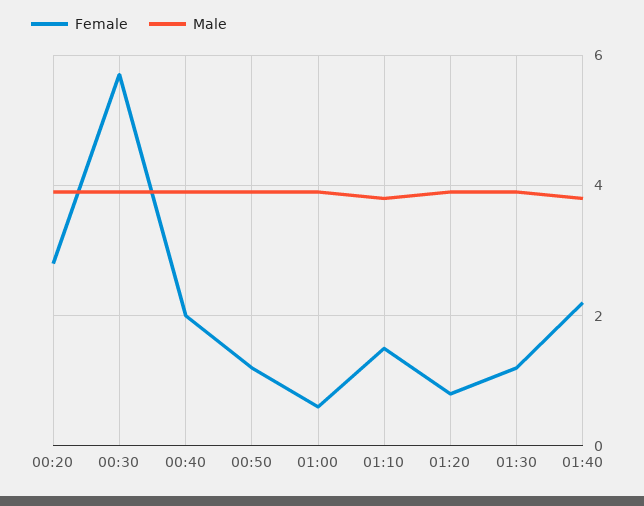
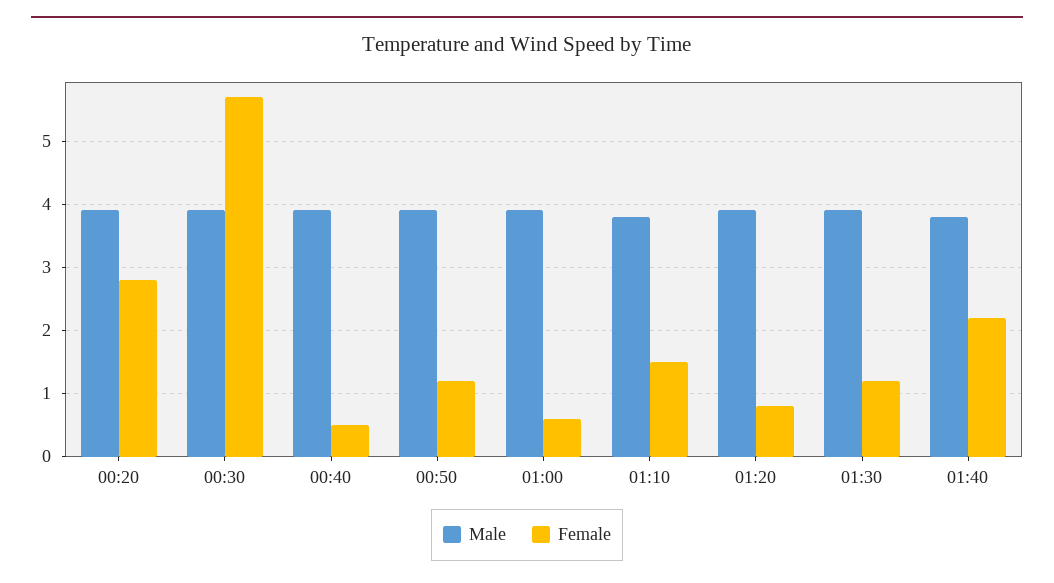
  {
    "Female": {
      "00:20": 2.8,
      "00:30": 5.7,
-     "00:40": 2,
+     "00:40": 0.5,
      "00:50": 1.2,
      "01:00": 0.6,
      "01:10": 1.5,
      "01:20": 0.8,
      "01:30": 1.2,
      "01:40": 2.2
    },
    "Male": {
      "00:20": 3.9,
      "00:30": 3.9,
      "00:40": 3.9,
      "00:50": 3.9,
      "01:00": 3.9,
      "01:10": 3.8,
      "01:20": 3.9,
      "01:30": 3.9,
      "01:40": 3.8
    }
  }

